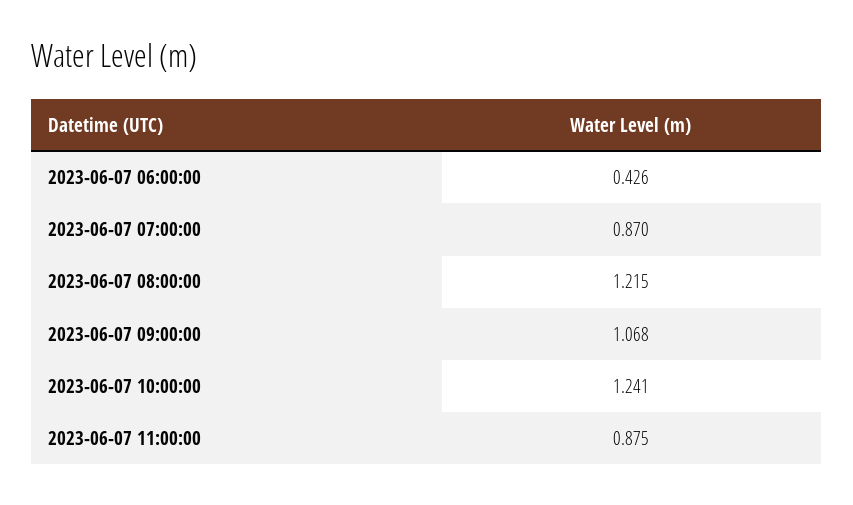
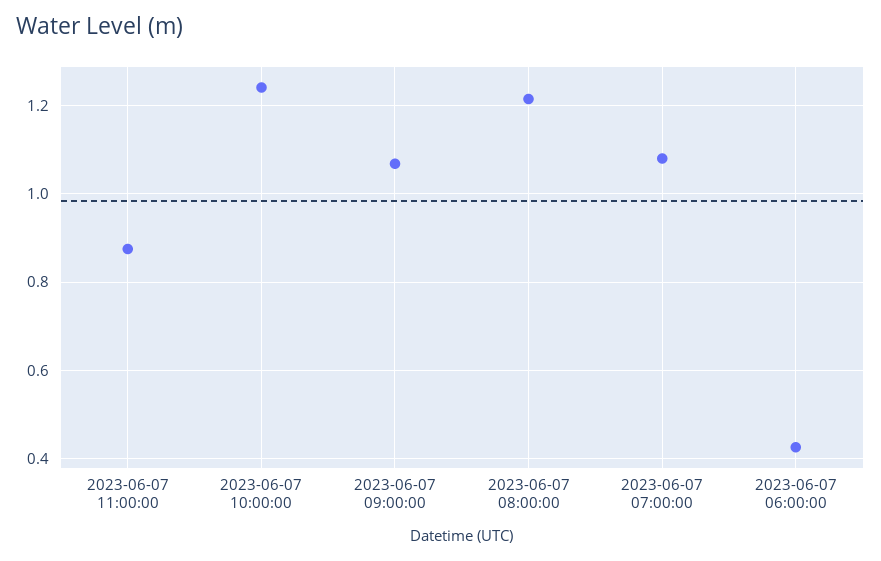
  {
    "2023-06-07 06:00:00": 0.426,
-   "2023-06-07 07:00:00": 0.87,
+   "2023-06-07 07:00:00": 1.08,
    "2023-06-07 08:00:00": 1.215,
    "2023-06-07 09:00:00": 1.068,
    "2023-06-07 10:00:00": 1.241,
    "2023-06-07 11:00:00": 0.875
  }

